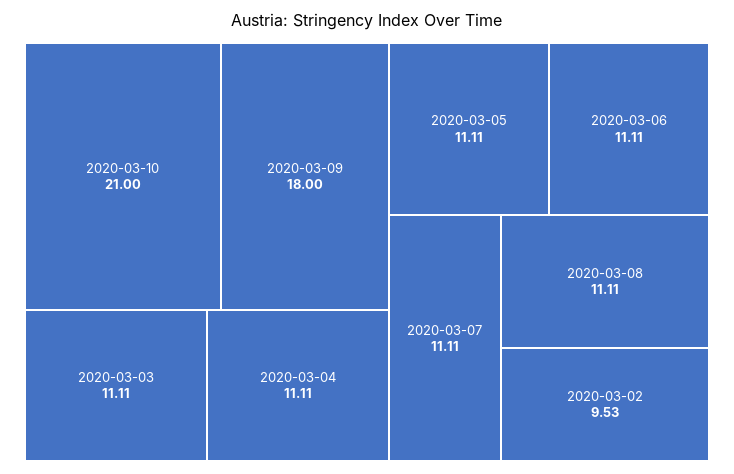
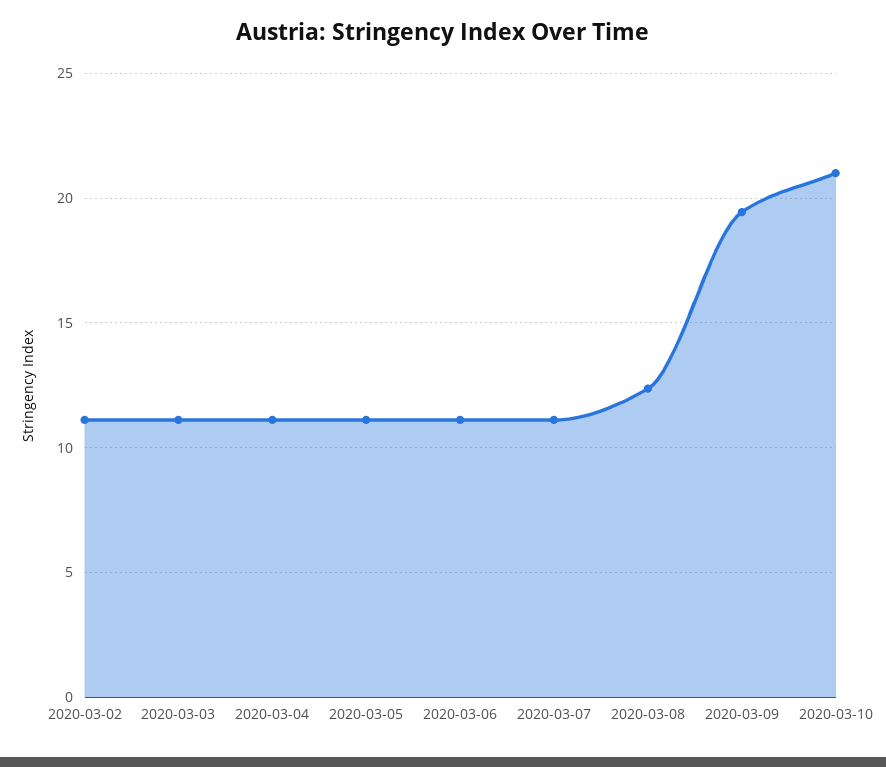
  {
    "2020-03-10": 21,
-   "2020-03-09": 18,
+   "2020-03-09": 19.5,
    "2020-03-03": 11.11,
    "2020-03-04": 11.11,
    "2020-03-05": 11.11,
    "2020-03-06": 11.11,
    "2020-03-07": 11.11,
-   "2020-03-08": 11.11,
+   "2020-03-08": 12.5,
-   "2020-03-02": 9.53
+   "2020-03-02": 11
  }

